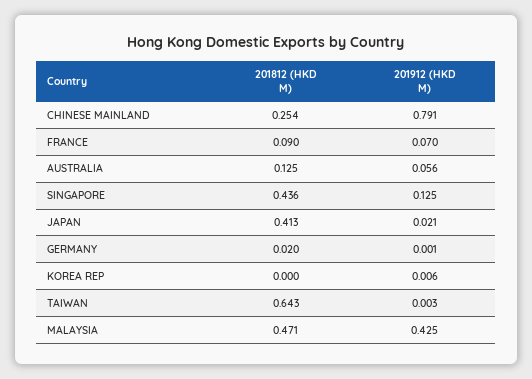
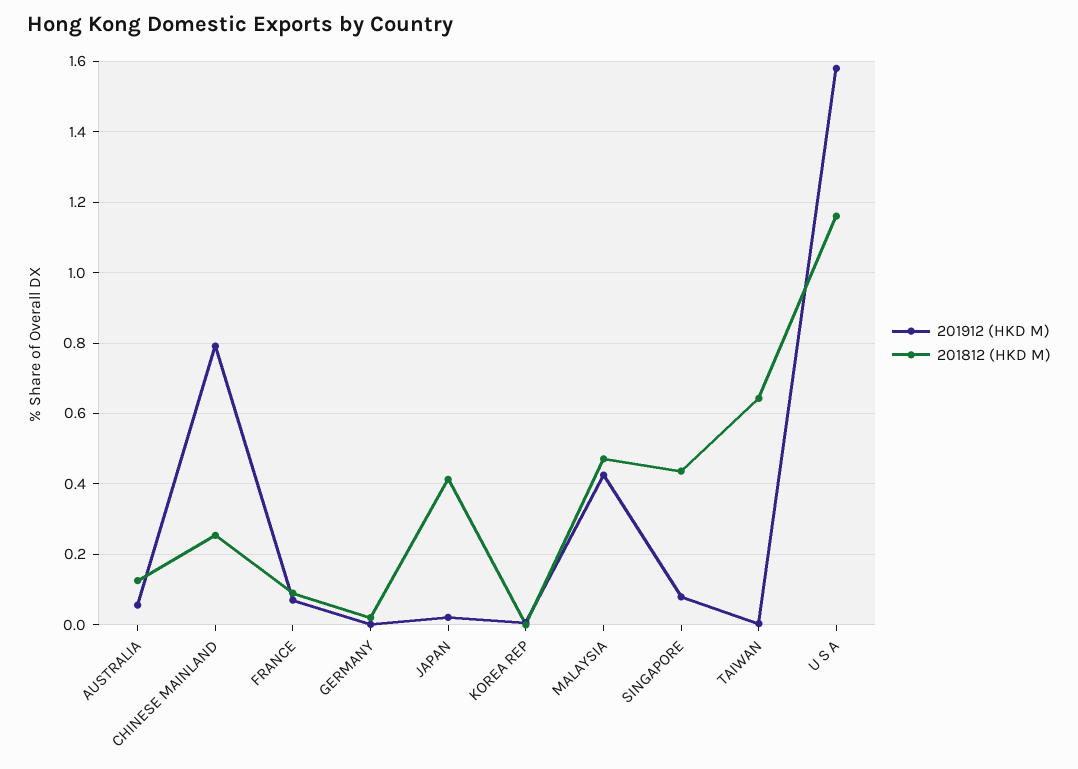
  {
    "201812 (HKD M)": {
      "CHINESE MAINLAND": 0.254,
      "FRANCE": 0.09,
      "AUSTRALIA": 0.125,
      "SINGAPORE": 0.436,
      "JAPAN": 0.413,
      "GERMANY": 0.02,
      "KOREA REP": 0,
      "TAIWAN": 0.643,
-     "MALAYSIA": 0.471
+     "MALAYSIA": 0.471,
+     "U S A": 1.16
    },
    "201912 (HKD M)": {
      "CHINESE MAINLAND": 0.791,
      "FRANCE": 0.07,
      "AUSTRALIA": 0.056,
-     "SINGAPORE": 0.125,
+     "SINGAPORE": 0.08,
      "JAPAN": 0.021,
      "GERMANY": 0.001,
      "KOREA REP": 0.006,
      "TAIWAN": 0.003,
-     "MALAYSIA": 0.425
+     "MALAYSIA": 0.425,
+     "U S A": 1.58
    }
  }

